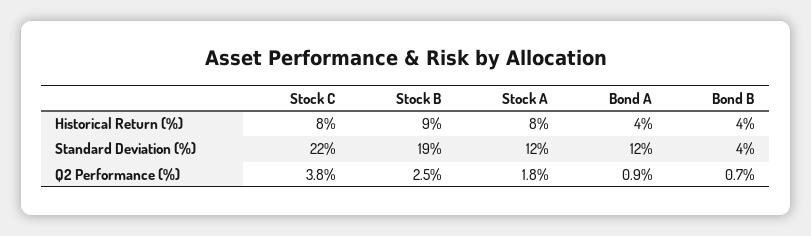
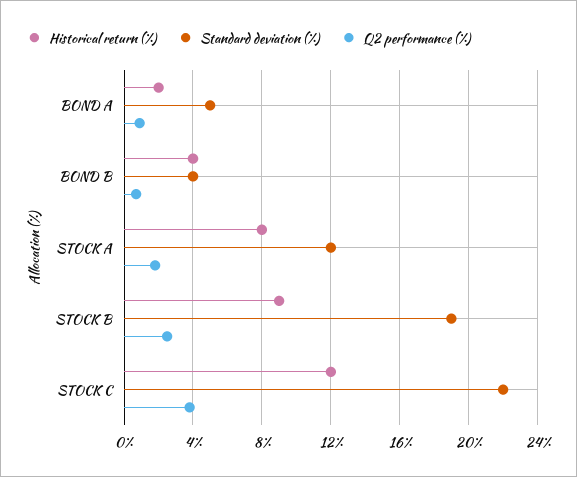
  {
    "Historical Return (%)": {
-     "Stock C": 8,
+     "Stock C": 12,
      "Stock B": 9,
      "Stock A": 8,
-     "Bond A": 4,
+     "Bond A": 2,
      "Bond B": 4
    },
    "Standard Deviation (%)": {
      "Stock C": 22,
      "Stock B": 19,
      "Stock A": 12,
-     "Bond A": 12,
+     "Bond A": 5,
      "Bond B": 4
    },
    "Q2 Performance (%)": {
      "Stock C": 3.8,
      "Stock B": 2.5,
      "Stock A": 1.8,
      "Bond A": 0.9,
      "Bond B": 0.7
    }
  }

